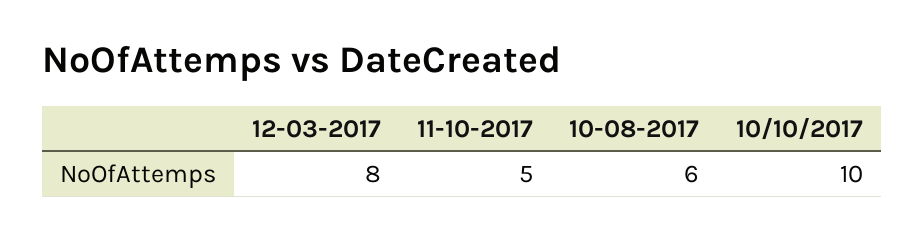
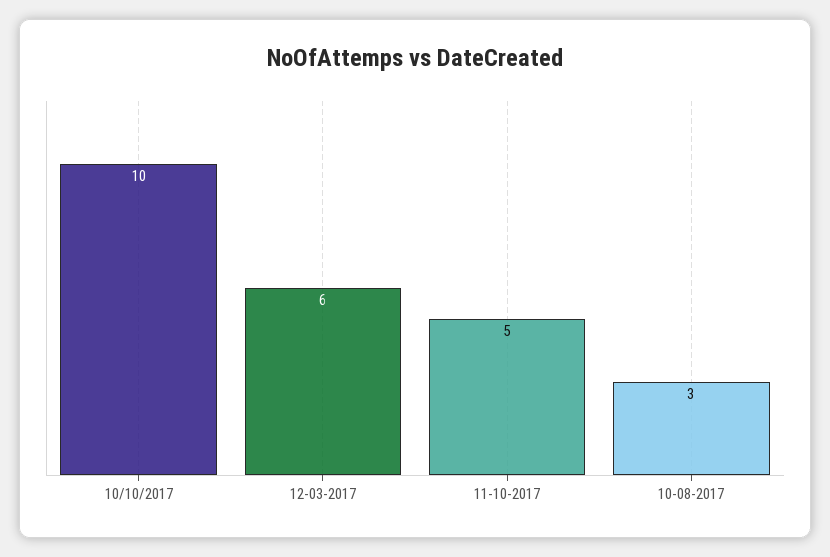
  {
-   "12-03-2017": 8,
+   "12-03-2017": 6,
    "11-10-2017": 5,
-   "10-08-2017": 6,
+   "10-08-2017": 3,
    "10/10/2017": 10
  }

